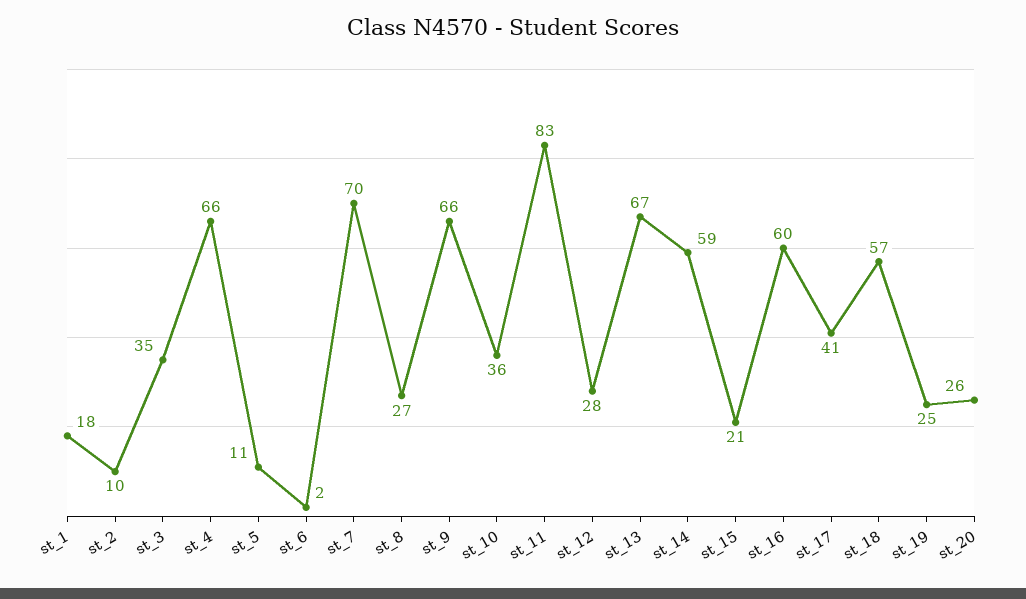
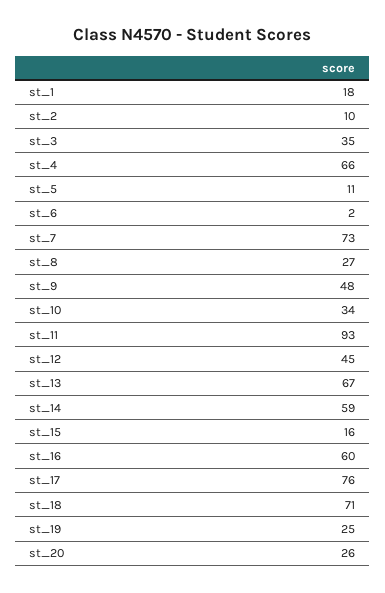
  {
    "st_1": 18,
    "st_2": 10,
    "st_3": 35,
    "st_4": 66,
    "st_5": 11,
    "st_6": 2,
-   "st_7": 70,
+   "st_7": 73,
    "st_8": 27,
-   "st_9": 66,
+   "st_9": 48,
-   "st_10": 36,
+   "st_10": 34,
-   "st_11": 83,
+   "st_11": 93,
-   "st_12": 28,
+   "st_12": 45,
    "st_13": 67,
    "st_14": 59,
-   "st_15": 21,
+   "st_15": 16,
    "st_16": 60,
-   "st_17": 41,
+   "st_17": 76,
-   "st_18": 57,
+   "st_18": 71,
    "st_19": 25,
    "st_20": 26
  }

